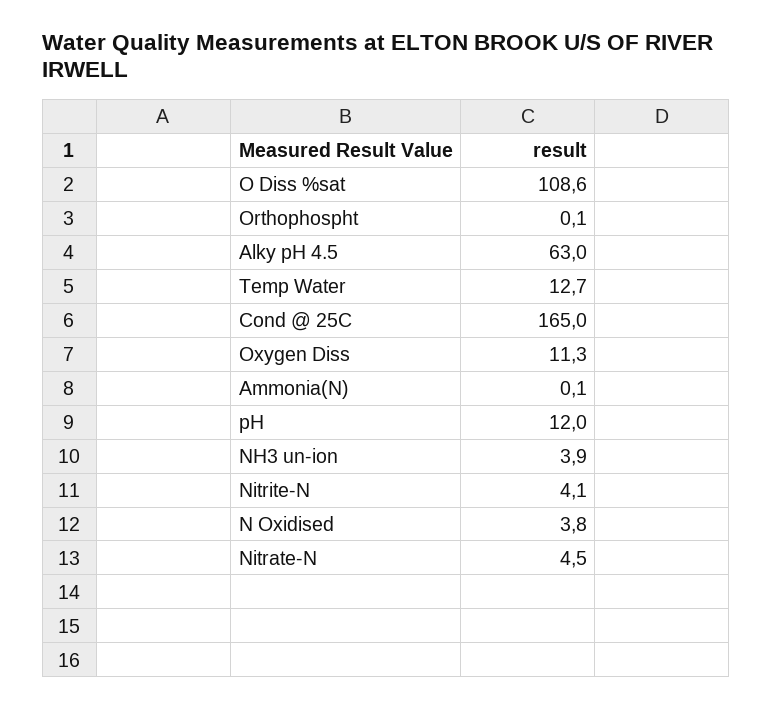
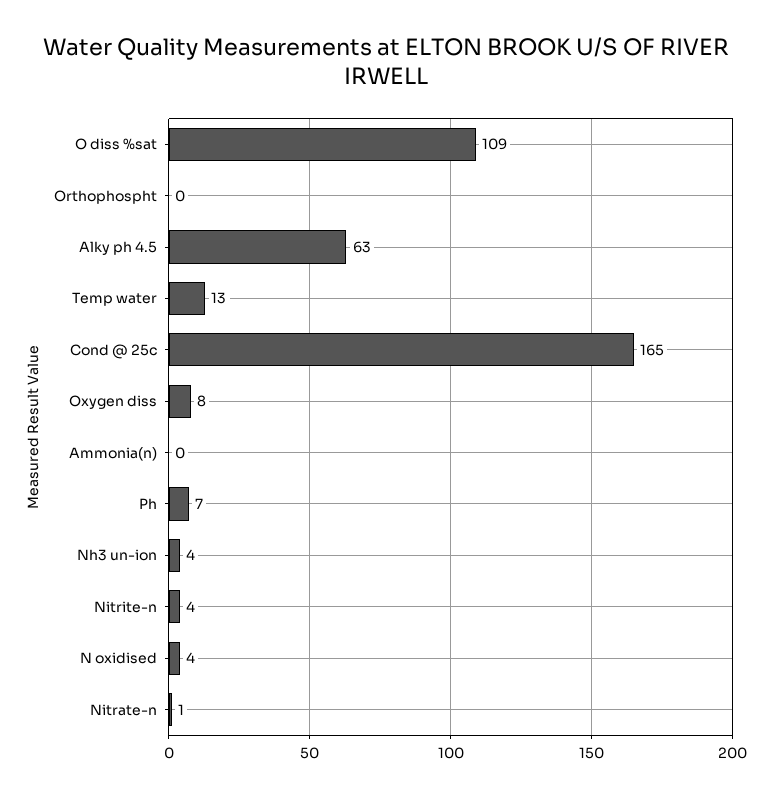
  {
    "O Diss %sat": 108.6,
    "Orthophospht": 0.1,
    "Alky pH 4.5": 63,
    "Temp Water": 12.7,
    "Cond @ 25C": 165,
-   "Oxygen Diss": 11.3,
+   "Oxygen Diss": 8,
    "Ammonia(N)": 0.1,
-   "pH": 12,
+   "pH": 7,
    "NH3 un-ion": 3.9,
    "Nitrite-N": 4.1,
    "N Oxidised": 3.8,
-   "Nitrate-N": 4.5
+   "Nitrate-N": 1
  }

